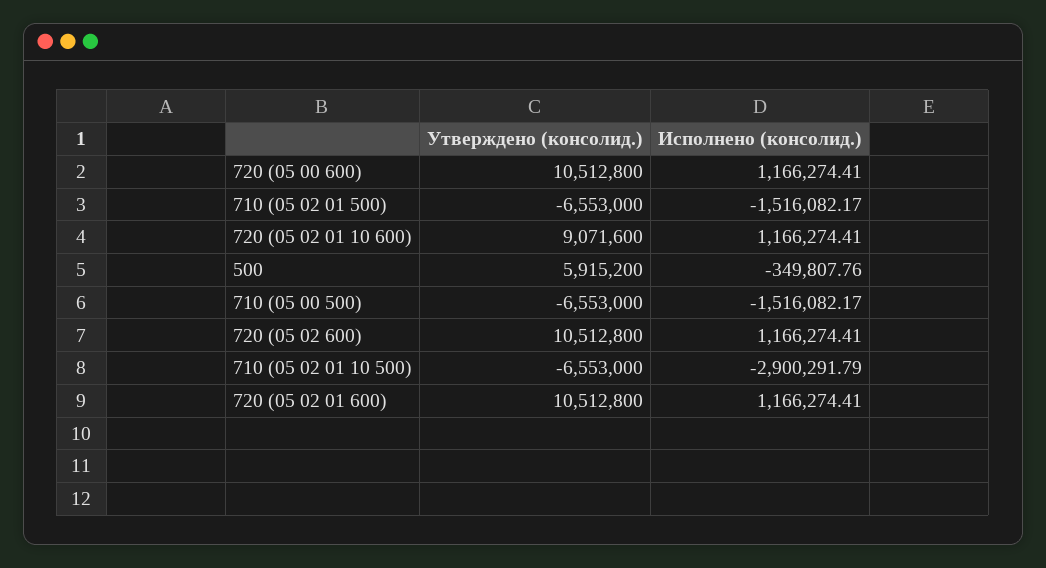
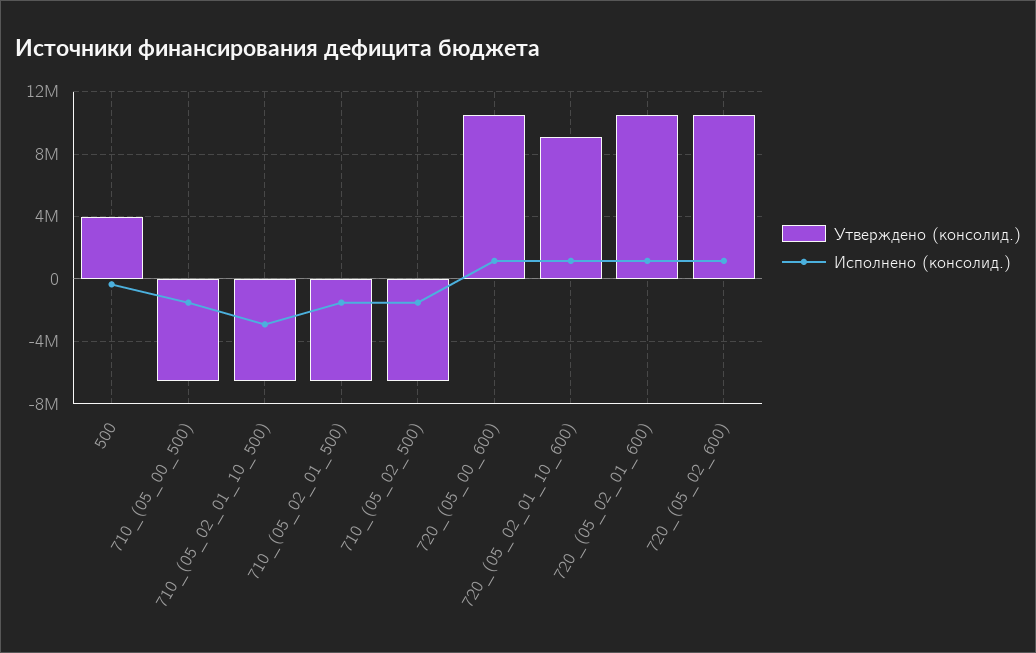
  {
    "Утверждено (консолид.)": {
      "720 (05 00 600)": 10512800,
      "710 (05 02 01 500)": -6553000,
      "720 (05 02 01 10 600)": 9071600,
-     "500": 5915200,
+     "500": 4000000,
      "710 (05 00 500)": -6553000,
      "720 (05 02 600)": 10512800,
      "710 (05 02 01 10 500)": -6553000,
-     "720 (05 02 01 600)": 10512800
+     "720 (05 02 01 600)": 10512800,
+     "710_(05_02_500)": -6500000
    },
    "Исполнено (консолид.)": {
      "720 (05 00 600)": 1166274.41,
      "710 (05 02 01 500)": -1516082.17,
      "720 (05 02 01 10 600)": 1166274.41,
      "500": -349807.76,
      "710 (05 00 500)": -1516082.17,
      "720 (05 02 600)": 1166274.41,
      "710 (05 02 01 10 500)": -2900291.79,
-     "720 (05 02 01 600)": 1166274.41
+     "720 (05 02 01 600)": 1166274.41,
+     "710_(05_02_500)": -1500000
    }
  }

